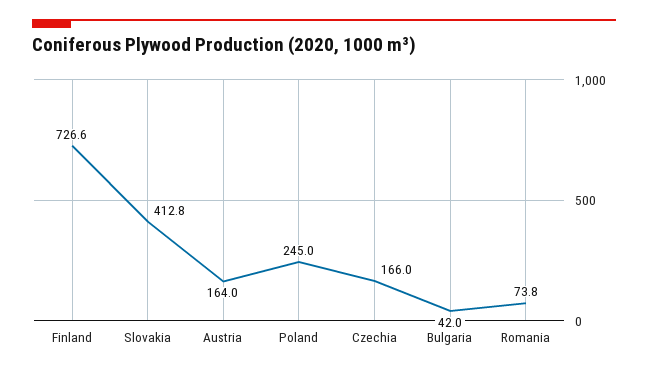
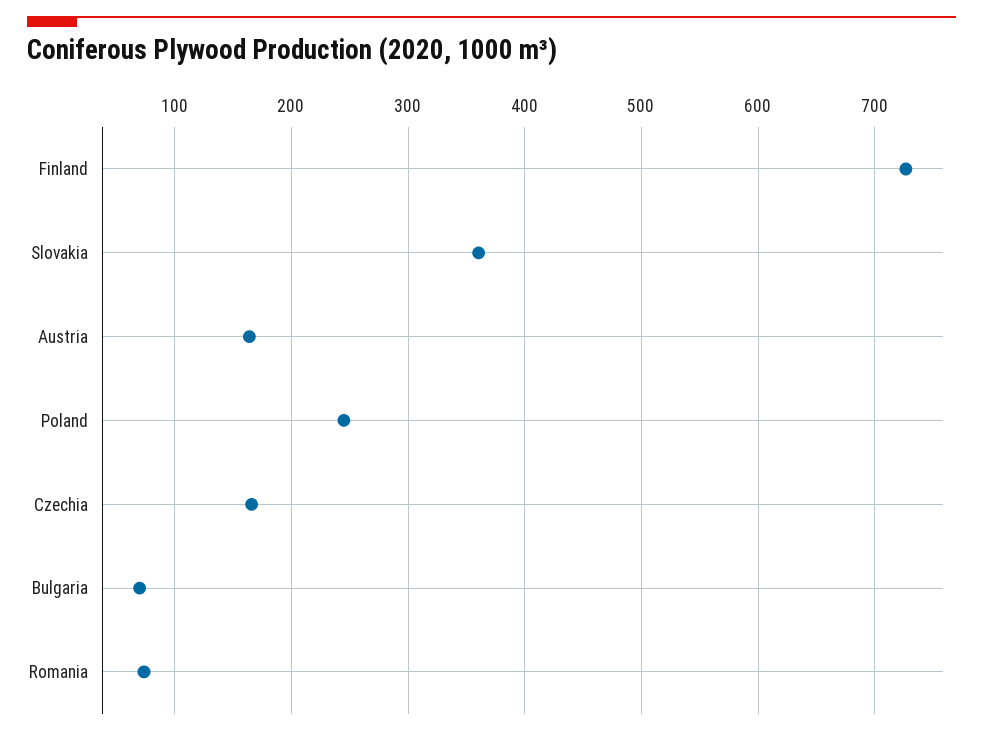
  {
    "Finland": 726.6,
-   "Slovakia": 412.8,
+   "Slovakia": 360,
    "Austria": 164,
    "Poland": 245,
    "Czechia": 166,
-   "Bulgaria": 42,
+   "Bulgaria": 70,
    "Romania": 73.8
  }

